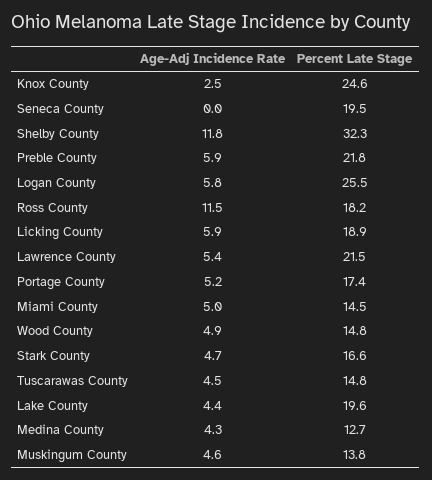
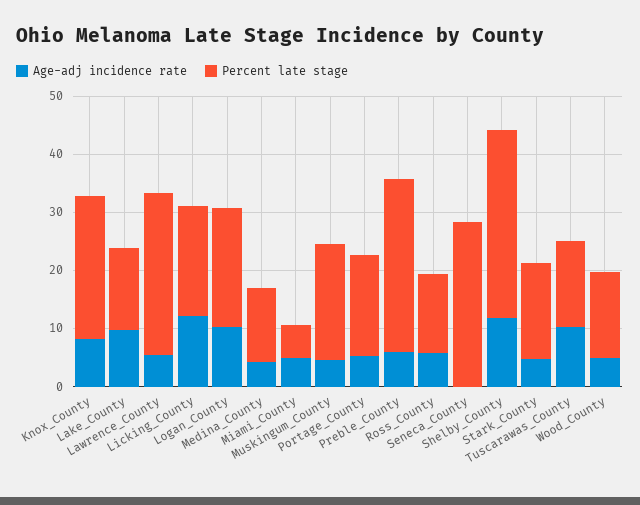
  {
    "Age-Adj Incidence Rate": {
-     "Knox County": 2.5,
+     "Knox County": 8,
      "Seneca County": 0,
      "Shelby County": 11.8,
      "Preble County": 5.9,
-     "Logan County": 5.8,
+     "Logan County": 10,
-     "Ross County": 11.5,
+     "Ross County": 6,
-     "Licking County": 5.9,
+     "Licking County": 12,
      "Lawrence County": 5.4,
      "Portage County": 5.2,
      "Miami County": 5,
      "Wood County": 4.9,
      "Stark County": 4.7,
-     "Tuscarawas County": 4.5,
+     "Tuscarawas County": 10,
-     "Lake County": 4.4,
+     "Lake County": 10,
      "Medina County": 4.3,
      "Muskingum County": 4.6
    },
    "Percent Late Stage": {
      "Knox County": 24.6,
-     "Seneca County": 19.5,
+     "Seneca County": 28,
      "Shelby County": 32.3,
-     "Preble County": 21.8,
+     "Preble County": 30,
-     "Logan County": 25.5,
+     "Logan County": 20,
-     "Ross County": 18.2,
+     "Ross County": 14,
      "Licking County": 18.9,
-     "Lawrence County": 21.5,
+     "Lawrence County": 28,
      "Portage County": 17.4,
-     "Miami County": 14.5,
+     "Miami County": 6,
      "Wood County": 14.8,
      "Stark County": 16.6,
      "Tuscarawas County": 14.8,
-     "Lake County": 19.6,
+     "Lake County": 14,
      "Medina County": 12.7,
-     "Muskingum County": 13.8
+     "Muskingum County": 20
    }
  }

